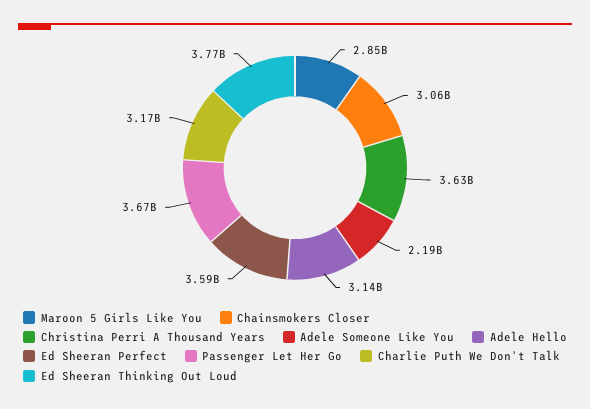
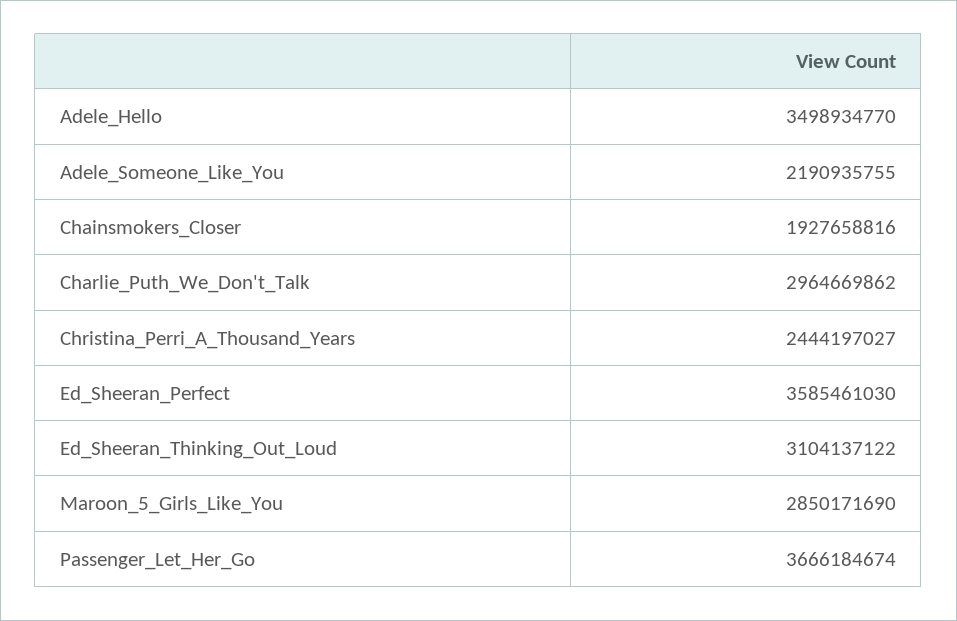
  {
    "Maroon 5 Girls Like You": 2850171690,
-   "Chainsmokers Closer": 3060000000,
+   "Chainsmokers Closer": 1927658816,
-   "Christina Perri A Thousand Years": 3630000000,
+   "Christina Perri A Thousand Years": 2444197027,
    "Adele Someone Like You": 2190935755,
-   "Adele Hello": 3140000000,
+   "Adele Hello": 3498934770,
    "Ed Sheeran Perfect": 3585461030,
    "Passenger Let Her Go": 3666184674,
-   "Charlie Puth We Don't Talk": 3170000000,
+   "Charlie Puth We Don't Talk": 2964669862,
-   "Ed Sheeran Thinking Out Loud": 3770000000
+   "Ed Sheeran Thinking Out Loud": 3104137122
  }

